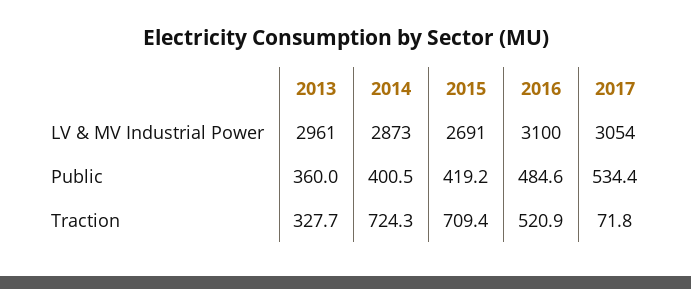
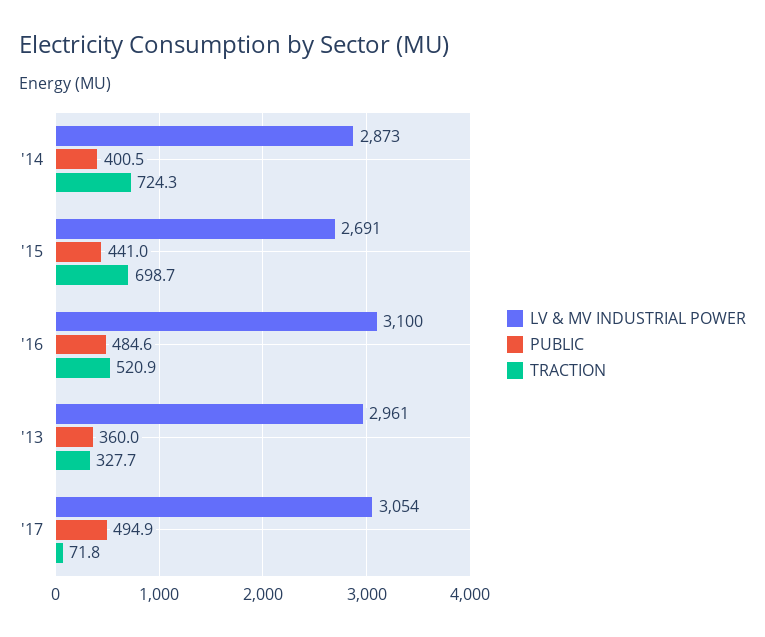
  {
    "LV & MV Industrial Power": {
      "2013": 2961,
      "2014": 2873,
      "2015": 2691,
      "2016": 3100,
      "2017": 3054
    },
    "Public": {
      "2013": 360,
      "2014": 400.5,
-     "2015": 419.2,
+     "2015": 441,
      "2016": 484.6,
-     "2017": 534.4
+     "2017": 494.9
    },
    "Traction": {
      "2013": 327.7,
      "2014": 724.3,
-     "2015": 709.4,
+     "2015": 698.7,
      "2016": 520.9,
      "2017": 71.8
    }
  }

